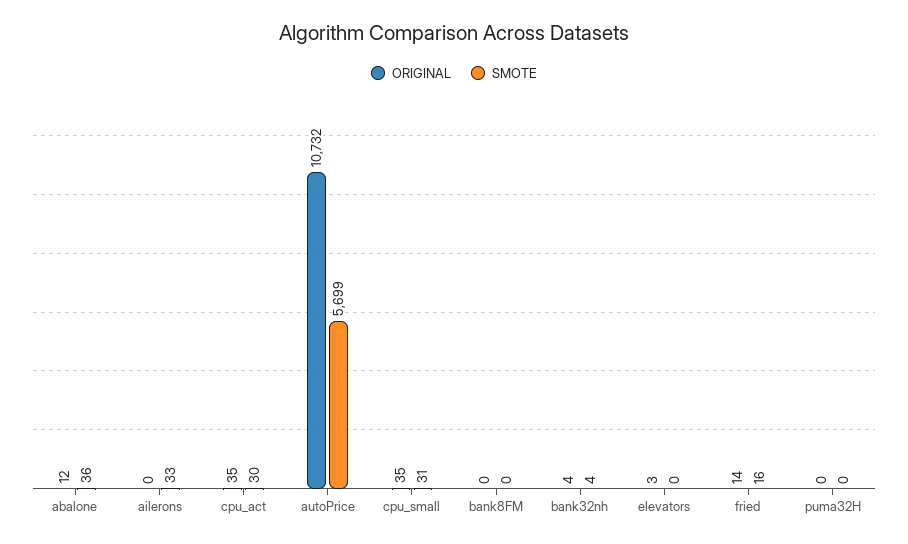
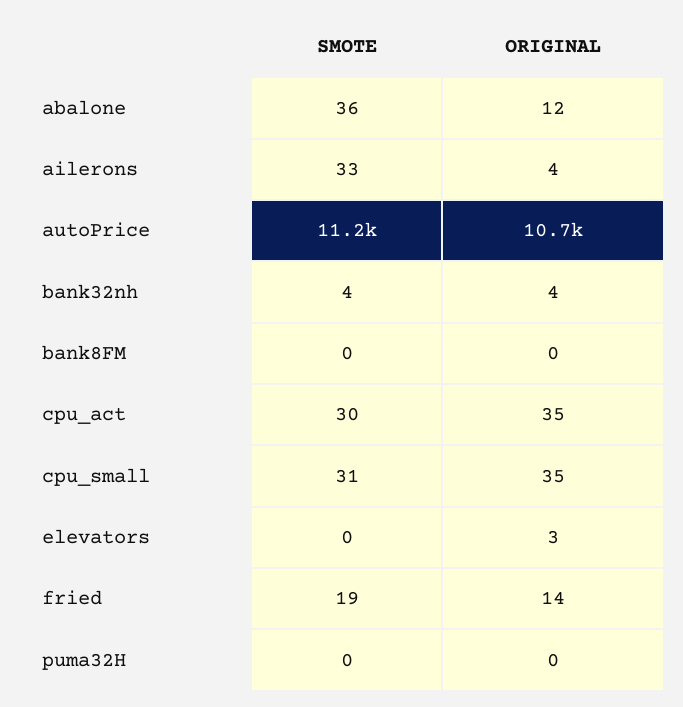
  {
    "ORIGINAL": {
      "abalone": 12,
-     "ailerons": 0,
+     "ailerons": 4,
      "cpu_act": 35,
      "autoPrice": 10732,
      "cpu_small": 35,
      "bank8FM": 0,
      "bank32nh": 4,
      "elevators": 3,
      "fried": 14,
      "puma32H": 0
    },
    "SMOTE": {
      "abalone": 36,
      "ailerons": 33,
      "cpu_act": 30,
-     "autoPrice": 5699,
+     "autoPrice": 11200,
      "cpu_small": 31,
      "bank8FM": 0,
      "bank32nh": 4,
      "elevators": 0,
-     "fried": 16,
+     "fried": 19,
      "puma32H": 0
    }
  }

